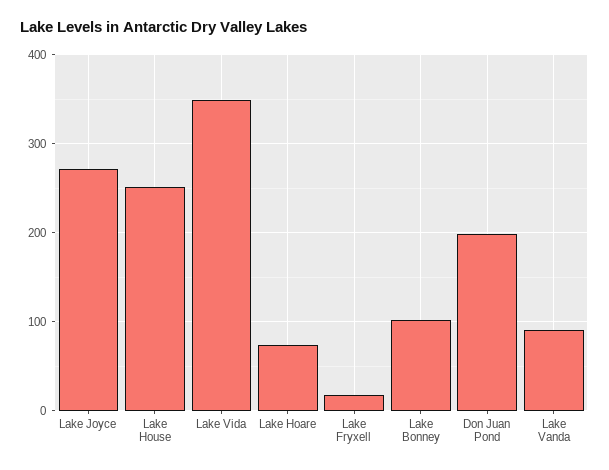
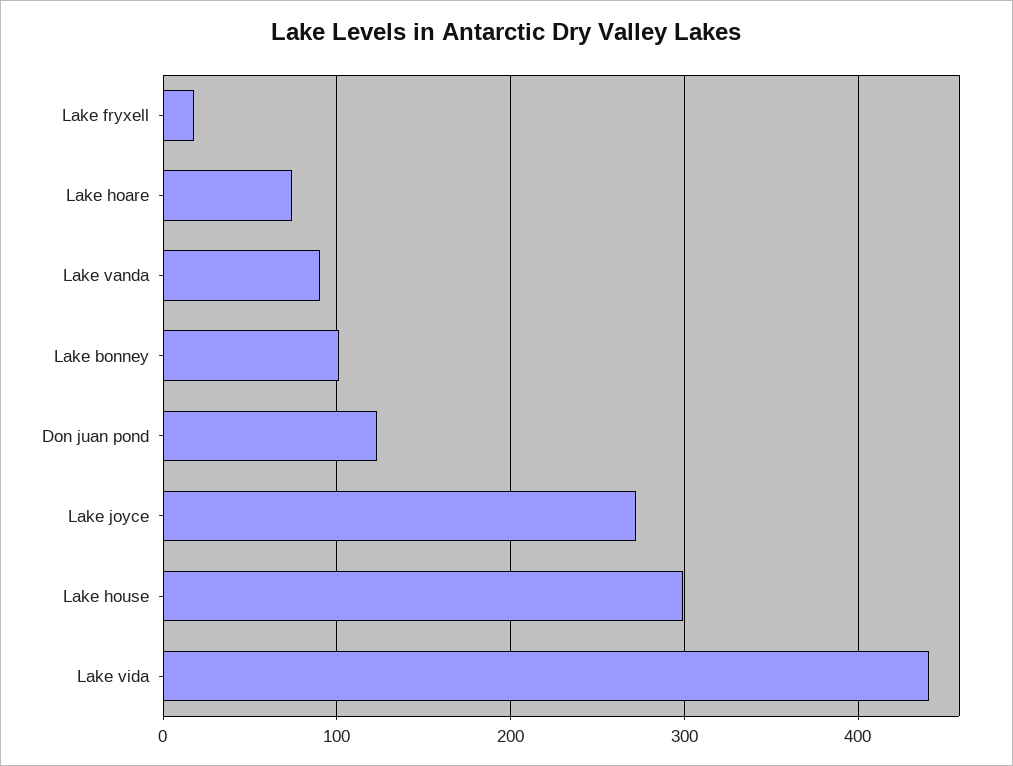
  {
    "Lake Joyce": 270,
-   "Lake House": 250,
+   "Lake House": 300,
-   "Lake Vida": 350,
+   "Lake Vida": 440,
    "Lake Hoare": 70,
    "Lake Fryxell": 20,
    "Lake Bonney": 100,
-   "Don Juan Pond": 200,
+   "Don Juan Pond": 120,
    "Lake Vanda": 90
  }

